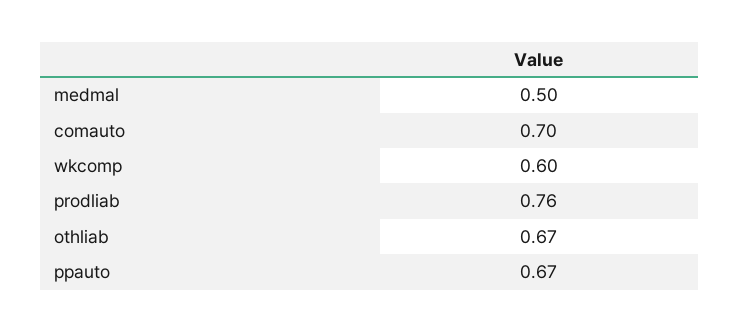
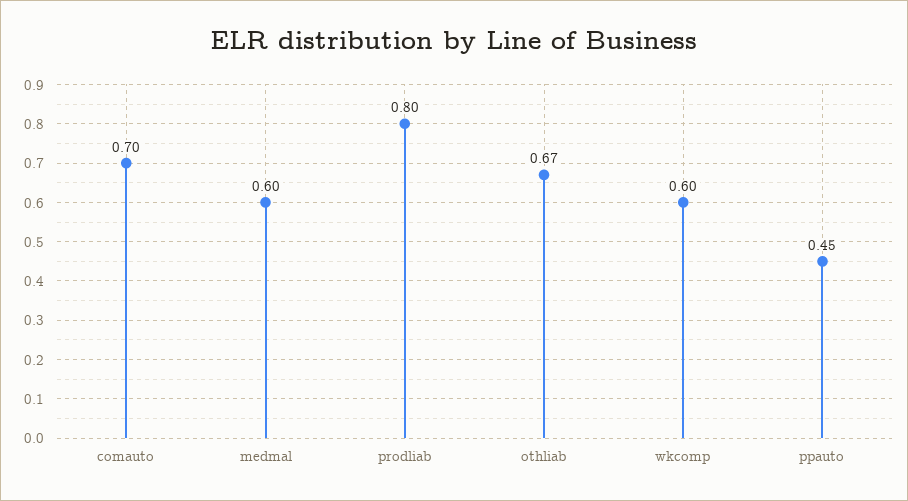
  {
-   "medmal": 0.5,
+   "medmal": 0.6,
    "comauto": 0.7,
    "wkcomp": 0.6,
-   "prodliab": 0.76,
+   "prodliab": 0.8,
    "othliab": 0.67,
-   "ppauto": 0.67
+   "ppauto": 0.45
  }

